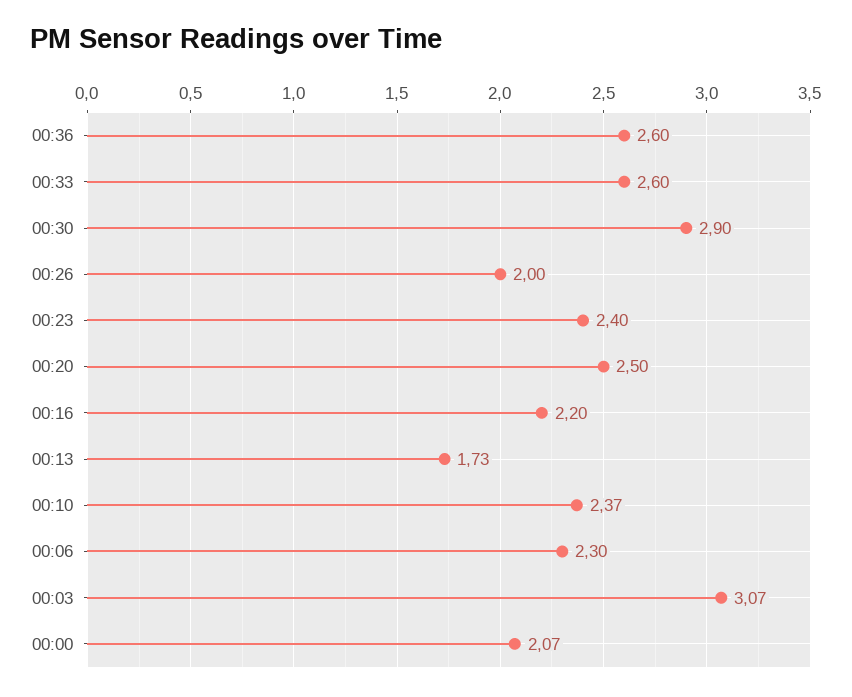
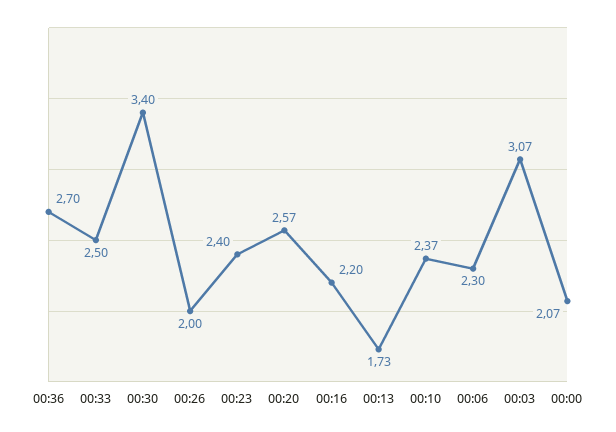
  {
-   "00:36": 2.6,
+   "00:36": 2.7,
-   "00:33": 2.6,
+   "00:33": 2.5,
-   "00:30": 2.9,
+   "00:30": 3.4,
    "00:26": 2,
    "00:23": 2.4,
-   "00:20": 2.5,
+   "00:20": 2.57,
    "00:16": 2.2,
    "00:13": 1.73,
    "00:10": 2.37,
    "00:06": 2.3,
    "00:03": 3.07,
    "00:00": 2.07
  }

